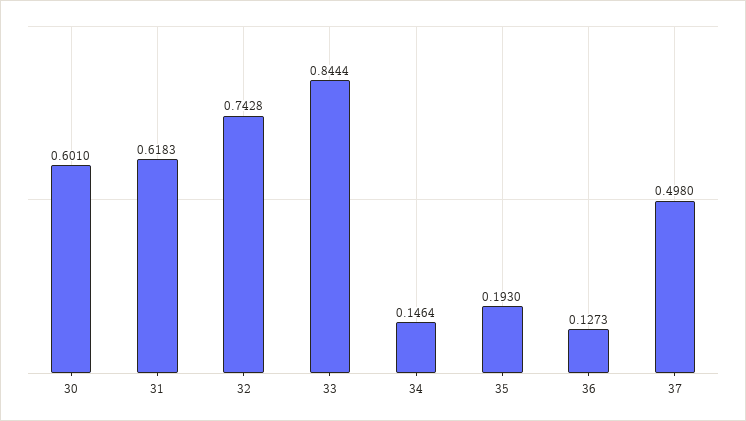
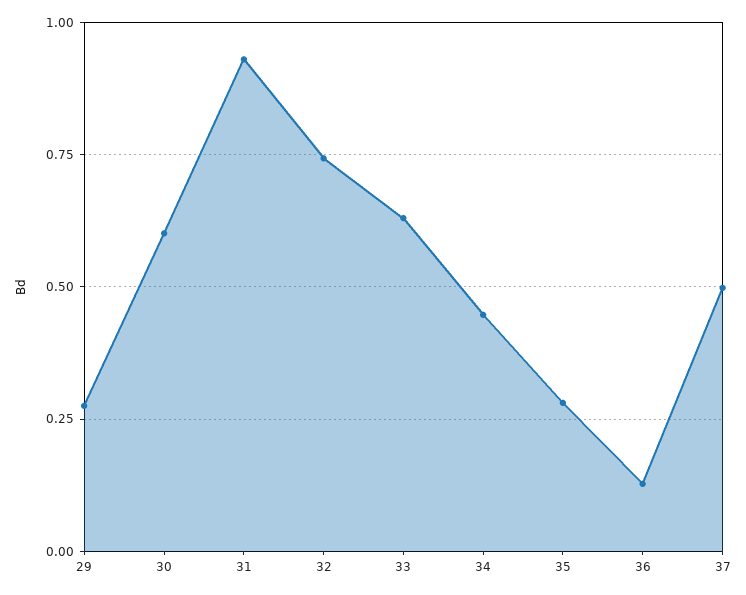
  {
    "30": 0.601,
-   "31": 0.6183,
+   "31": 0.925,
    "32": 0.7428,
-   "33": 0.8444,
+   "33": 0.625,
-   "34": 0.1464,
+   "34": 0.45,
-   "35": 0.193,
+   "35": 0.275,
    "36": 0.1273,
-   "37": 0.498
+   "37": 0.498,
+   "29": 0.275
  }

